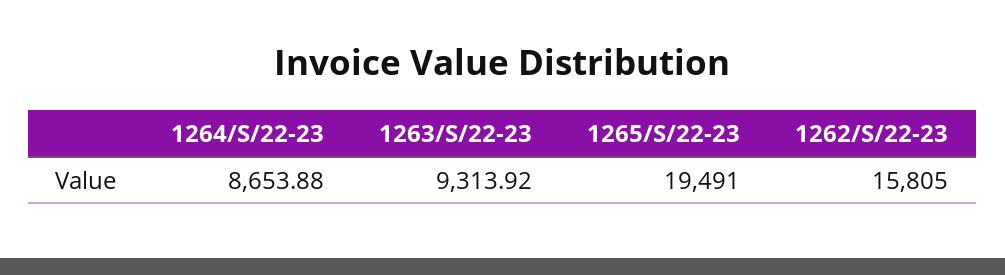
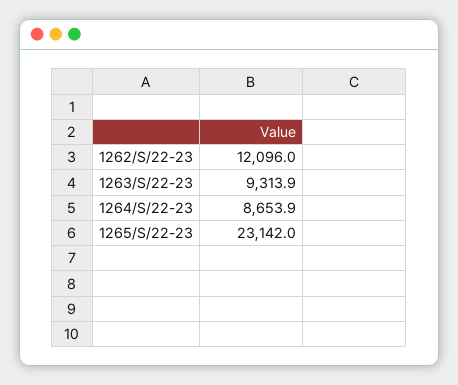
  {
    "1264/S/22-23": 8653.88,
    "1263/S/22-23": 9313.92,
-   "1265/S/22-23": 19491,
+   "1265/S/22-23": 23142,
-   "1262/S/22-23": 15805
+   "1262/S/22-23": 12096
  }

